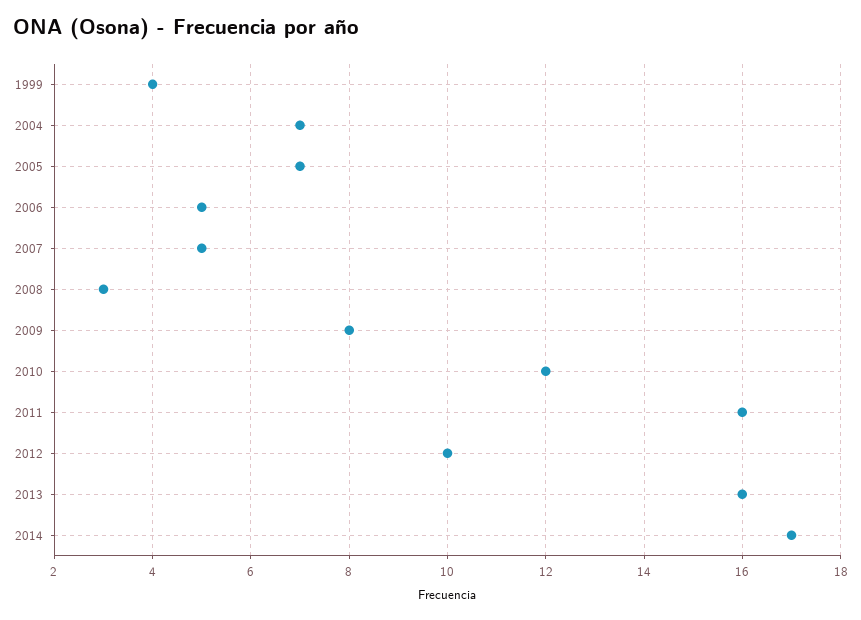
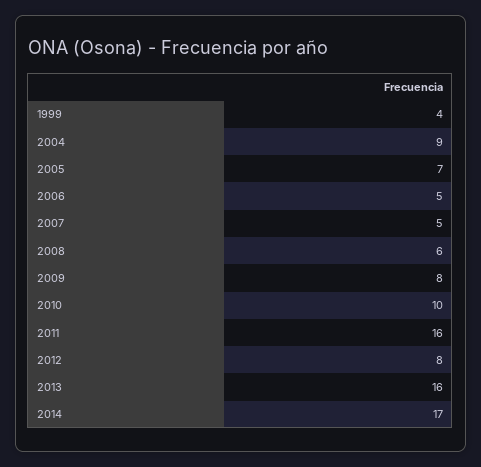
  {
    "1999": 4,
-   "2004": 7,
+   "2004": 9,
    "2005": 7,
    "2006": 5,
    "2007": 5,
-   "2008": 3,
+   "2008": 6,
    "2009": 8,
-   "2010": 12,
+   "2010": 10,
    "2011": 16,
-   "2012": 10,
+   "2012": 8,
    "2013": 16,
    "2014": 17
  }

